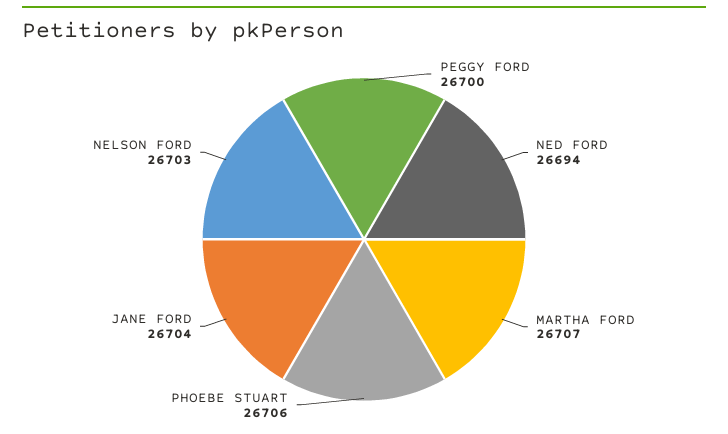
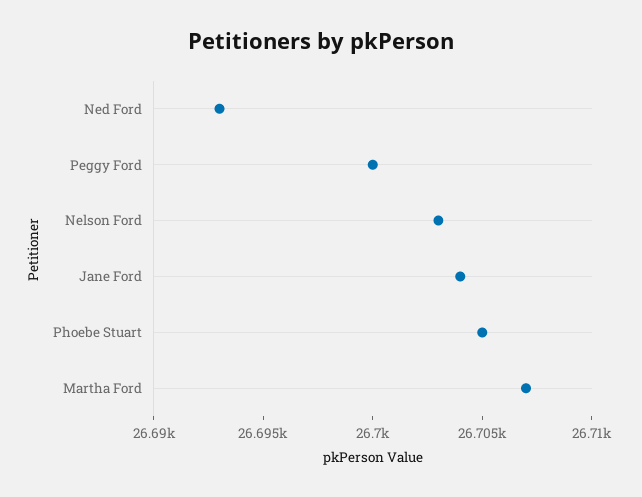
  {
    "PEGGY FORD": 26700,
-   "NED FORD": 26694,
+   "NED FORD": 26693,
    "MARTHA FORD": 26707,
-   "PHOEBE STUART": 26706,
+   "PHOEBE STUART": 26705,
    "JANE FORD": 26704,
    "NELSON FORD": 26703
  }

